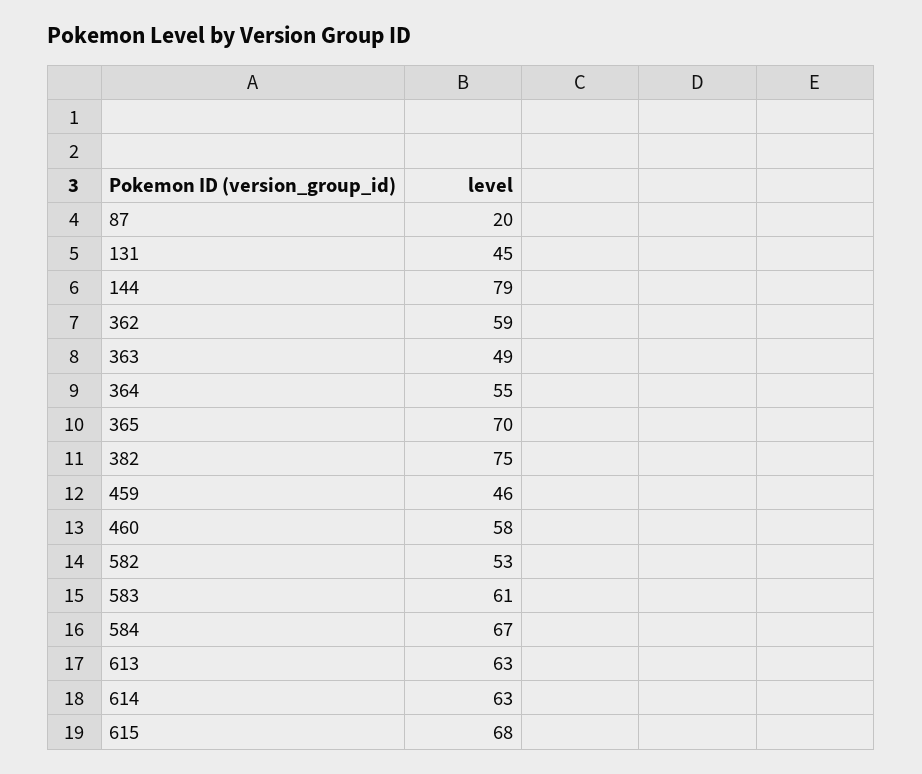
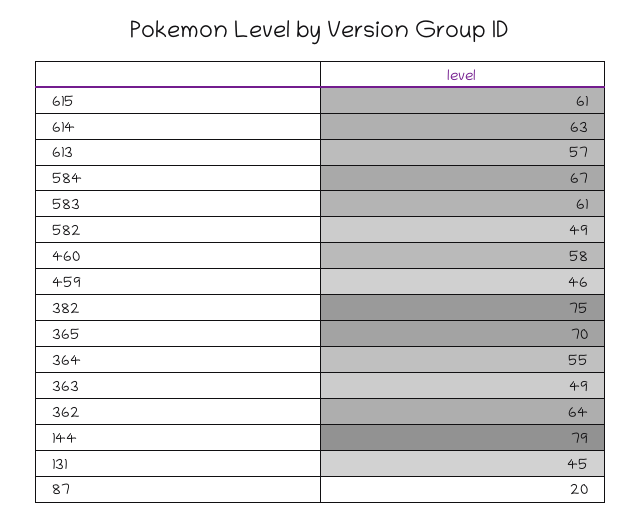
  {
    "87": 20,
    "131": 45,
    "144": 79,
-   "362": 59,
+   "362": 64,
    "363": 49,
    "364": 55,
    "365": 70,
    "382": 75,
    "459": 46,
    "460": 58,
-   "582": 53,
+   "582": 49,
    "583": 61,
    "584": 67,
-   "613": 63,
+   "613": 57,
    "614": 63,
-   "615": 68
+   "615": 61
  }

